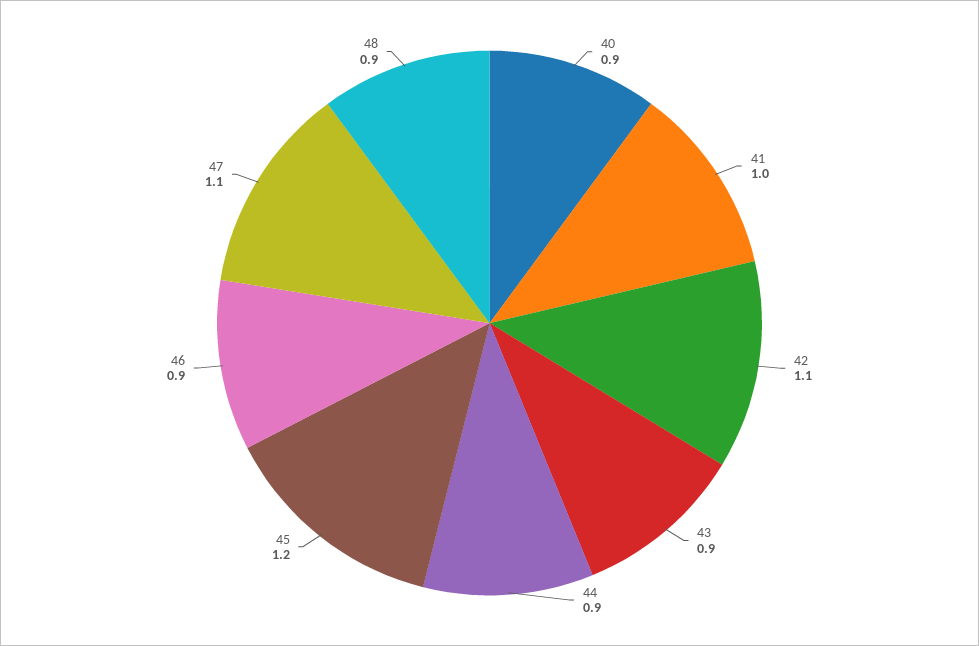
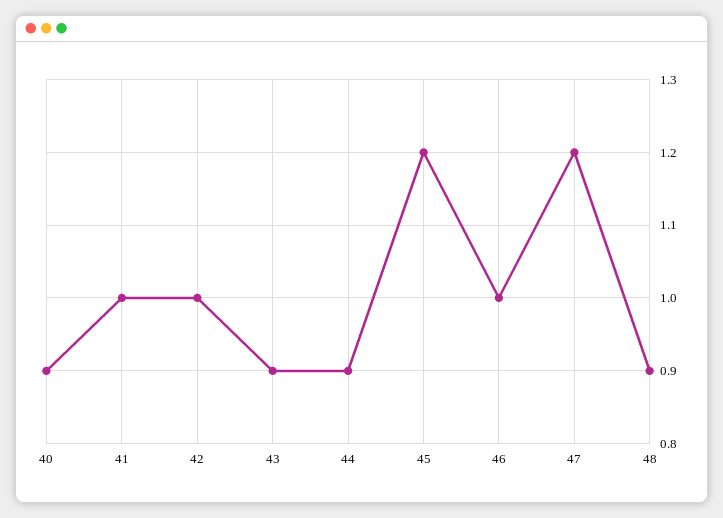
  {
    "40": 0.9,
    "41": 1,
-   "42": 1.1,
+   "42": 1,
    "43": 0.9,
    "44": 0.9,
    "45": 1.2,
-   "46": 0.9,
+   "46": 1,
-   "47": 1.1,
+   "47": 1.2,
    "48": 0.9
  }

